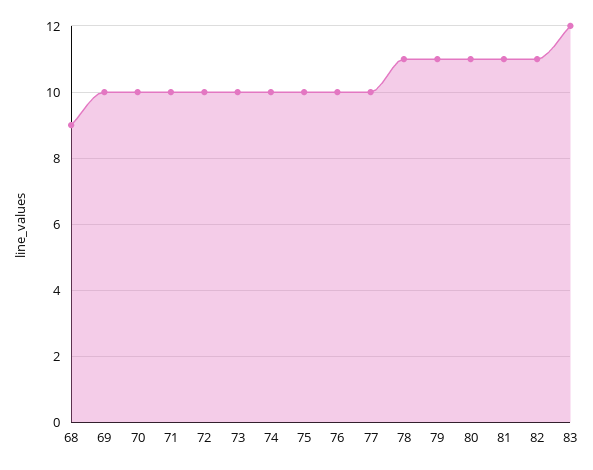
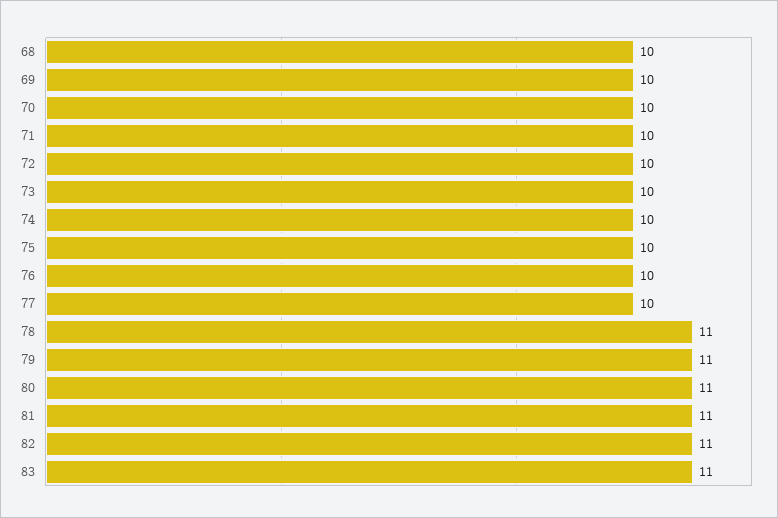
  {
-   "68": 9,
+   "68": 10,
    "69": 10,
    "70": 10,
    "71": 10,
    "72": 10,
    "73": 10,
    "74": 10,
    "75": 10,
    "76": 10,
    "77": 10,
    "78": 11,
    "79": 11,
    "80": 11,
    "81": 11,
    "82": 11,
-   "83": 12
+   "83": 11
  }

